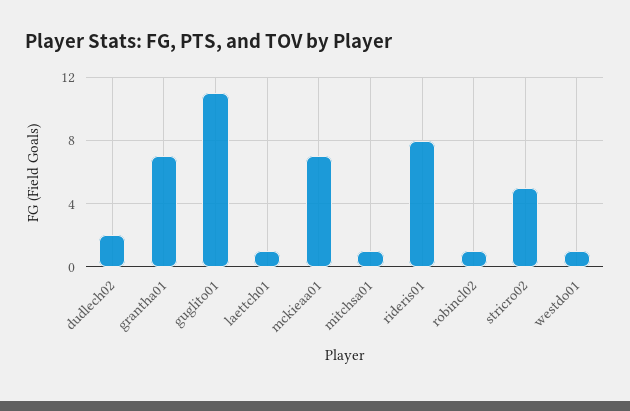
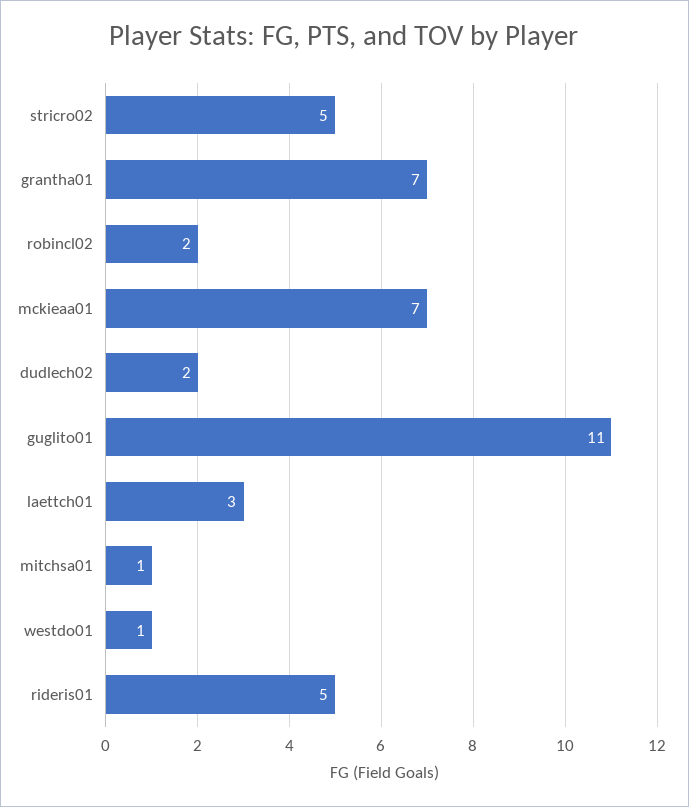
  {
    "dudlech02": 2,
    "grantha01": 7,
    "guglito01": 11,
-   "laettch01": 1,
+   "laettch01": 3,
    "mckieaa01": 7,
    "mitchsa01": 1,
-   "rideris01": 8,
+   "rideris01": 5,
-   "robincl02": 1,
+   "robincl02": 2,
    "stricro02": 5,
    "westdo01": 1
  }

